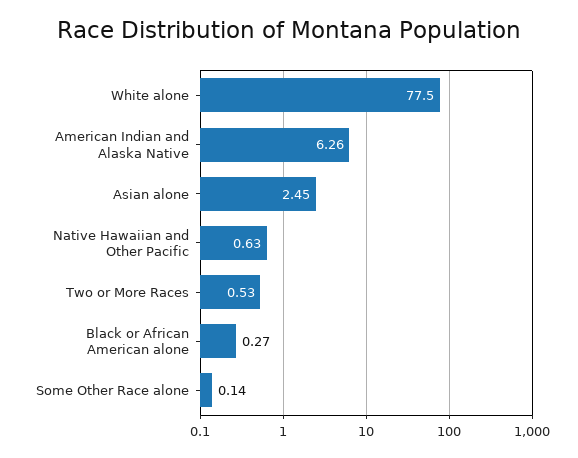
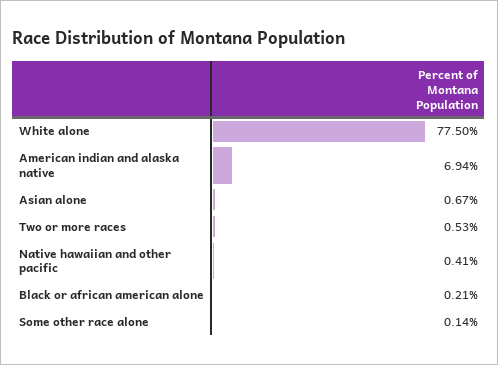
  {
    "White alone": 77.5,
-   "American Indian and Alaska Native": 6.26,
+   "American Indian and Alaska Native": 6.94,
-   "Asian alone": 2.45,
+   "Asian alone": 0.67,
-   "Native Hawaiian and Other Pacific": 0.63,
+   "Native Hawaiian and Other Pacific": 0.41,
    "Two or More Races": 0.53,
-   "Black or African American alone": 0.27,
+   "Black or African American alone": 0.21,
    "Some Other Race alone": 0.14
  }

